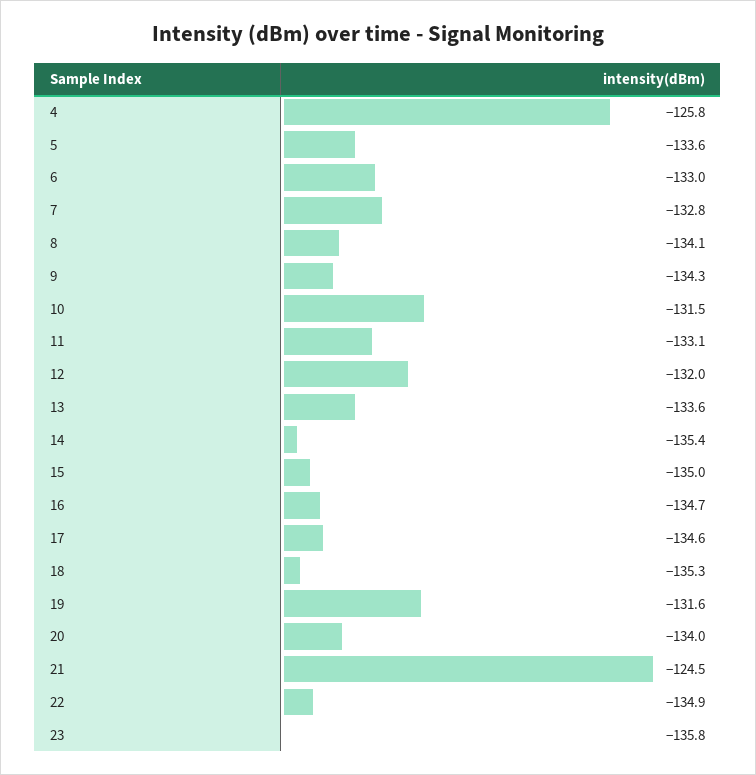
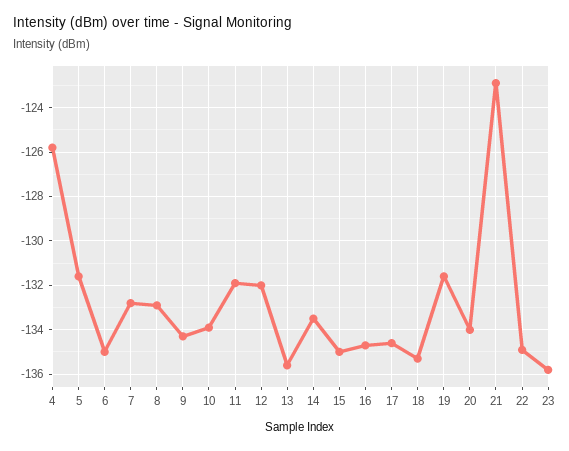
  {
    "4": -125.8,
-   "5": -133.6,
+   "5": -131.5,
-   "6": -133,
+   "6": -135,
    "7": -132.8,
-   "8": -134.1,
+   "8": -133,
    "9": -134.3,
-   "10": -131.5,
+   "10": -134,
-   "11": -133.1,
+   "11": -132,
    "12": -132,
-   "13": -133.6,
+   "13": -135.5,
-   "14": -135.4,
+   "14": -133.5,
    "15": -135,
    "16": -134.7,
    "17": -134.6,
    "18": -135.3,
    "19": -131.6,
    "20": -134,
-   "21": -124.5,
+   "21": -123,
    "22": -134.9,
    "23": -135.8
  }

